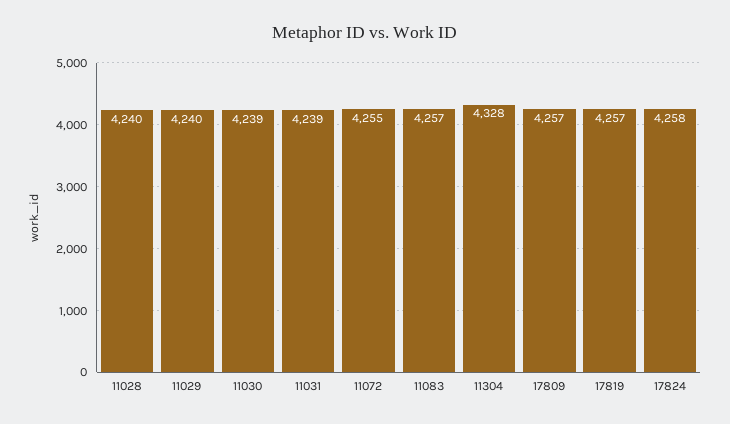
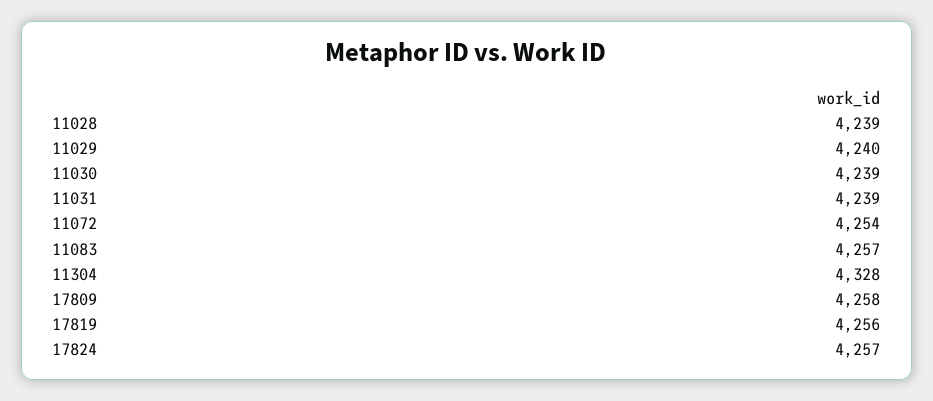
  {
-   "11028": 4240,
+   "11028": 4239,
    "11029": 4240,
    "11030": 4239,
    "11031": 4239,
-   "11072": 4255,
+   "11072": 4254,
    "11083": 4257,
    "11304": 4328,
-   "17809": 4257,
+   "17809": 4258,
-   "17819": 4257,
+   "17819": 4256,
-   "17824": 4258
+   "17824": 4257
  }

